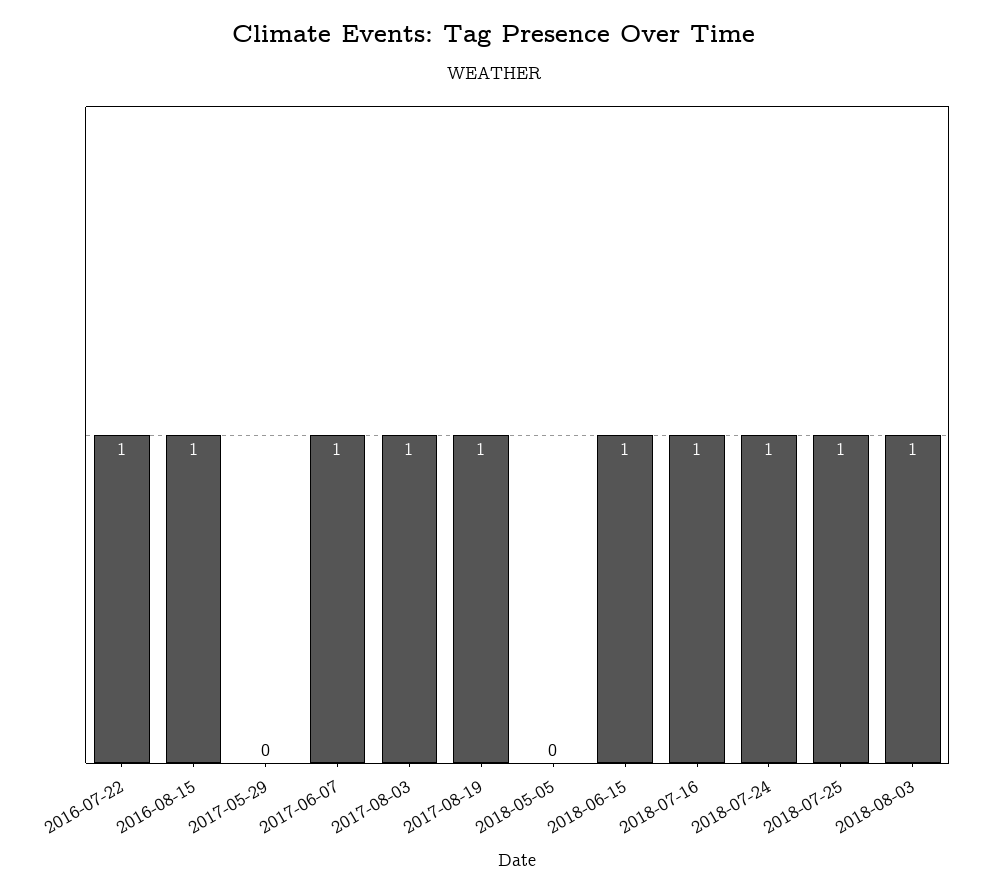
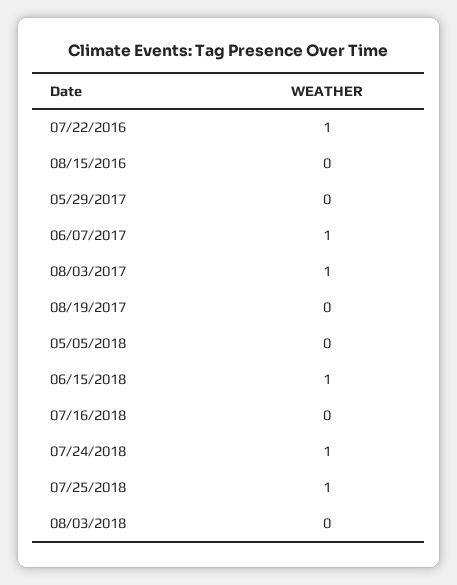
  {
    "2016-07-22": 1,
-   "2016-08-15": 1,
+   "2016-08-15": 0,
    "2017-05-29": 0,
    "2017-06-07": 1,
    "2017-08-03": 1,
-   "2017-08-19": 1,
+   "2017-08-19": 0,
    "2018-05-05": 0,
    "2018-06-15": 1,
-   "2018-07-16": 1,
+   "2018-07-16": 0,
    "2018-07-24": 1,
    "2018-07-25": 1,
-   "2018-08-03": 1
+   "2018-08-03": 0
  }

